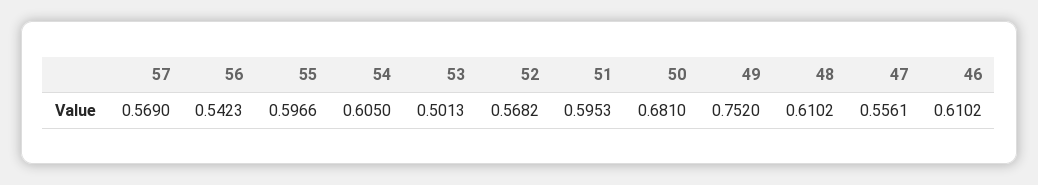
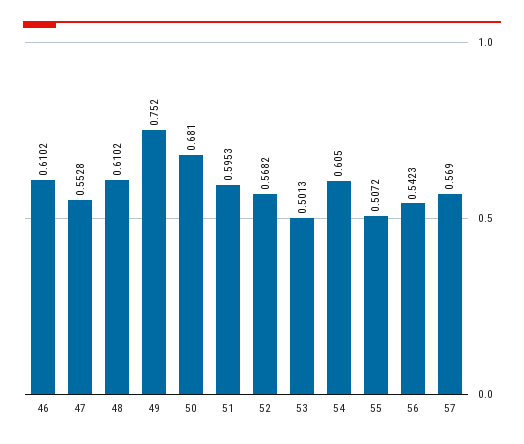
  {
    "57": 0.569,
    "56": 0.5423,
-   "55": 0.5966,
+   "55": 0.5072,
    "54": 0.605,
    "53": 0.5013,
    "52": 0.5682,
    "51": 0.5953,
    "50": 0.681,
    "49": 0.752,
    "48": 0.6102,
-   "47": 0.5561,
+   "47": 0.5528,
    "46": 0.6102
  }

